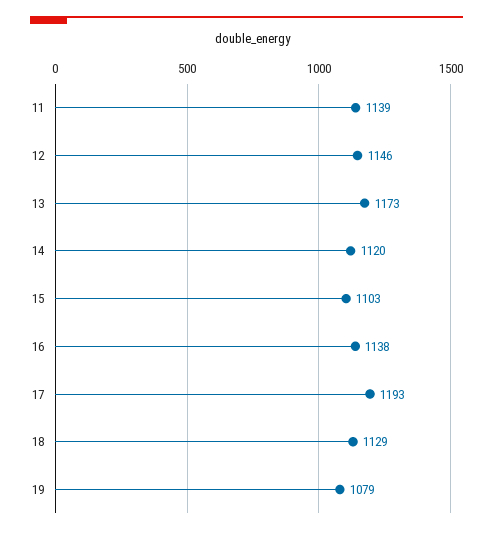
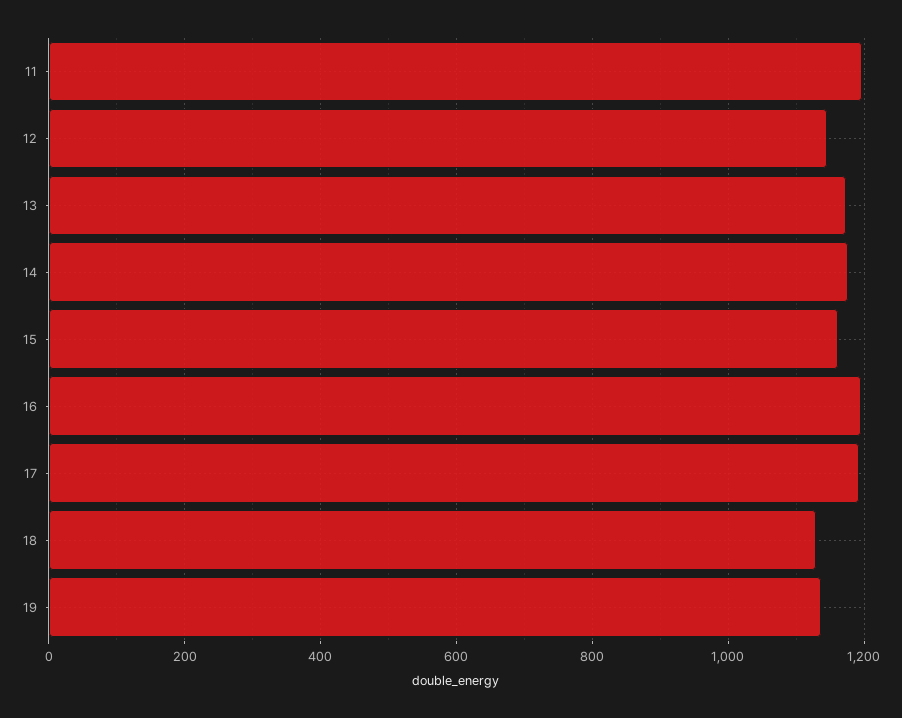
  {
-   "11": 1139,
+   "11": 1200,
    "12": 1146,
    "13": 1173,
-   "14": 1120,
+   "14": 1180,
-   "15": 1103,
+   "15": 1160,
-   "16": 1138,
+   "16": 1200,
    "17": 1193,
    "18": 1129,
-   "19": 1079
+   "19": 1140
  }

